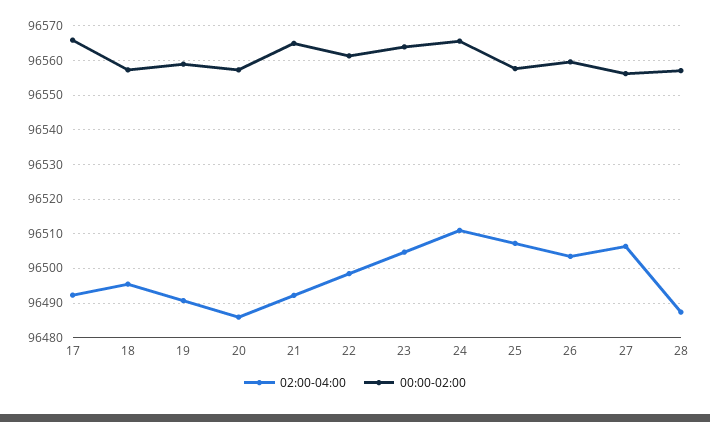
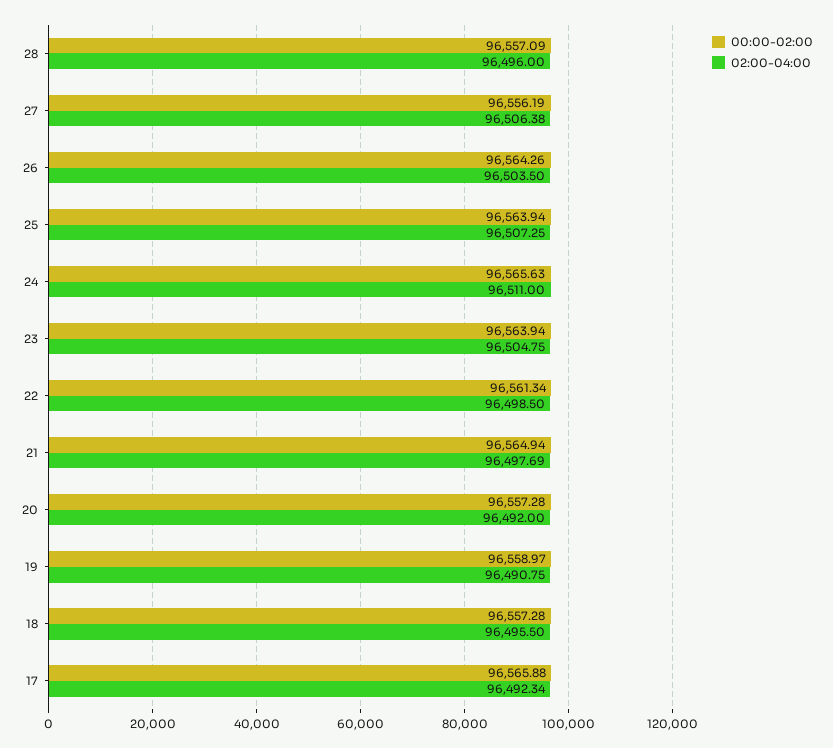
  {
    "02:00-04:00": {
      "17": 96492.34,
      "18": 96495.5,
      "19": 96490.75,
-     "20": 96486,
+     "20": 96492,
-     "21": 96492,
+     "21": 96497.69,
      "22": 96498.5,
      "23": 96504.75,
      "24": 96511,
      "25": 96507.25,
      "26": 96503.5,
      "27": 96506.38,
-     "28": 96488
+     "28": 96496
    },
    "00:00-02:00": {
      "17": 96565.88,
      "18": 96557.28,
      "19": 96558.97,
      "20": 96557.28,
      "21": 96564.94,
      "22": 96561.34,
      "23": 96563.94,
      "24": 96565.63,
-     "25": 96558,
+     "25": 96563.94,
-     "26": 96560,
+     "26": 96564.26,
      "27": 96556.19,
      "28": 96557.09
    }
  }

